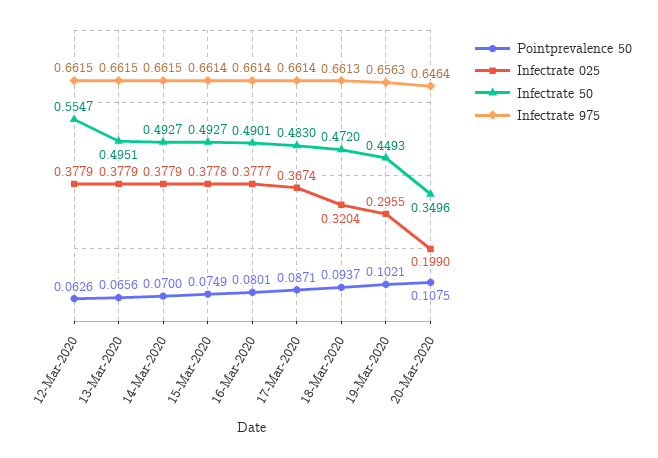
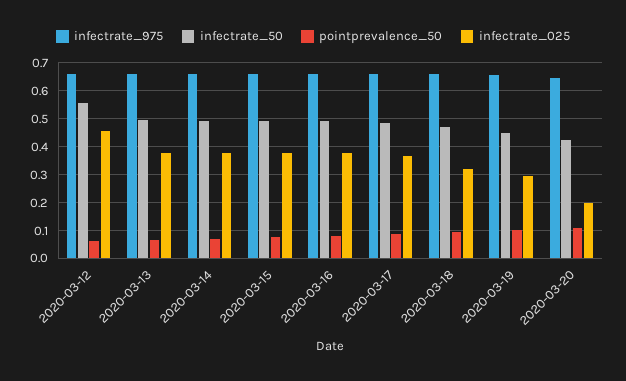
  {
    "Pointprevalence 50": {
      "12-Mar-2020": 0.0626,
      "13-Mar-2020": 0.0656,
      "14-Mar-2020": 0.07,
      "15-Mar-2020": 0.0749,
      "16-Mar-2020": 0.0801,
      "17-Mar-2020": 0.0871,
      "18-Mar-2020": 0.0937,
      "19-Mar-2020": 0.1021,
      "20-Mar-2020": 0.1075
    },
    "Infectrate 025": {
-     "12-Mar-2020": 0.3779,
+     "12-Mar-2020": 0.45,
      "13-Mar-2020": 0.3779,
      "14-Mar-2020": 0.3779,
      "15-Mar-2020": 0.3778,
      "16-Mar-2020": 0.3777,
      "17-Mar-2020": 0.3674,
      "18-Mar-2020": 0.3204,
      "19-Mar-2020": 0.2955,
      "20-Mar-2020": 0.199
    },
    "Infectrate 50": {
      "12-Mar-2020": 0.5547,
      "13-Mar-2020": 0.4951,
      "14-Mar-2020": 0.4927,
      "15-Mar-2020": 0.4927,
      "16-Mar-2020": 0.4901,
      "17-Mar-2020": 0.483,
      "18-Mar-2020": 0.472,
      "19-Mar-2020": 0.4493,
-     "20-Mar-2020": 0.3496
+     "20-Mar-2020": 0.425
    },
    "Infectrate 975": {
      "12-Mar-2020": 0.6615,
      "13-Mar-2020": 0.6615,
      "14-Mar-2020": 0.6615,
      "15-Mar-2020": 0.6614,
      "16-Mar-2020": 0.6614,
      "17-Mar-2020": 0.6614,
      "18-Mar-2020": 0.6613,
      "19-Mar-2020": 0.6563,
      "20-Mar-2020": 0.6464
    }
  }

